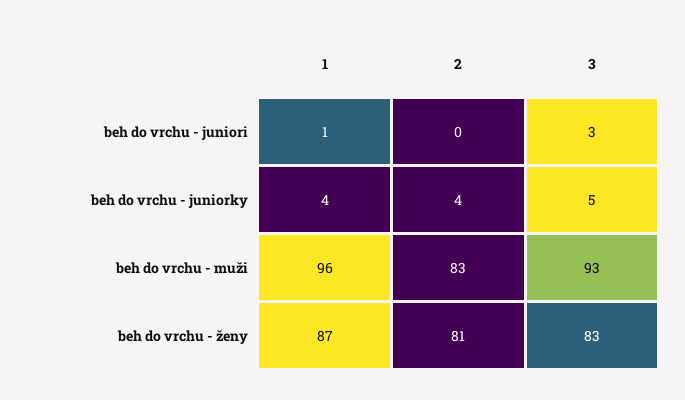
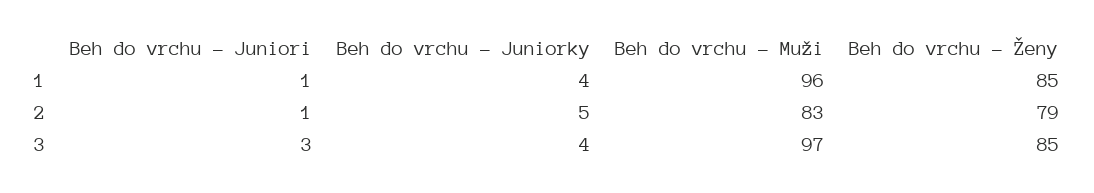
  {
    "1": {
      "beh do vrchu - juniori": 1,
      "beh do vrchu - juniorky": 4,
      "beh do vrchu - muži": 96,
-     "beh do vrchu - ženy": 87
+     "beh do vrchu - ženy": 85
    },
    "2": {
-     "beh do vrchu - juniori": 0,
+     "beh do vrchu - juniori": 1,
-     "beh do vrchu - juniorky": 4,
+     "beh do vrchu - juniorky": 5,
      "beh do vrchu - muži": 83,
-     "beh do vrchu - ženy": 81
+     "beh do vrchu - ženy": 79
    },
    "3": {
      "beh do vrchu - juniori": 3,
-     "beh do vrchu - juniorky": 5,
+     "beh do vrchu - juniorky": 4,
-     "beh do vrchu - muži": 93,
+     "beh do vrchu - muži": 97,
-     "beh do vrchu - ženy": 83
+     "beh do vrchu - ženy": 85
    }
  }

